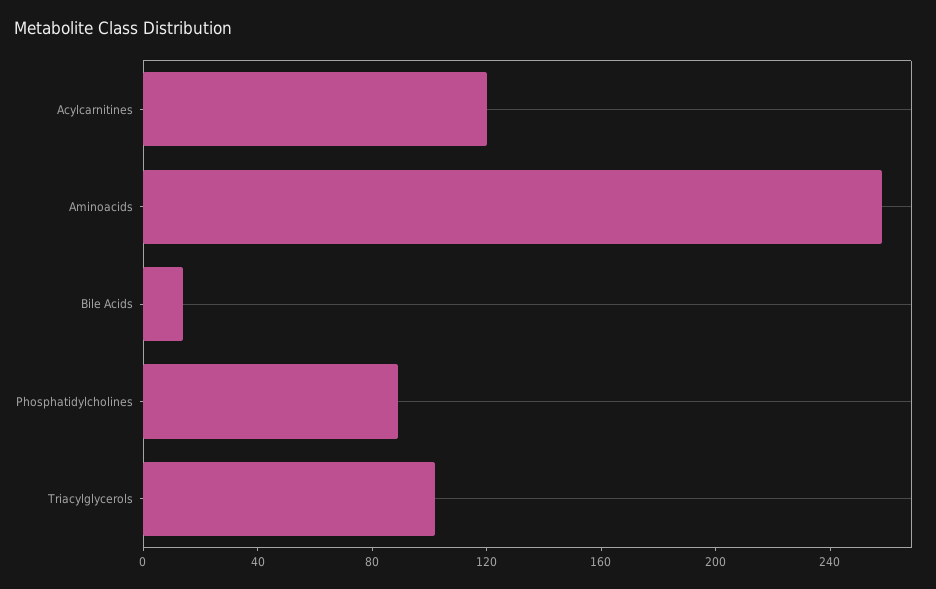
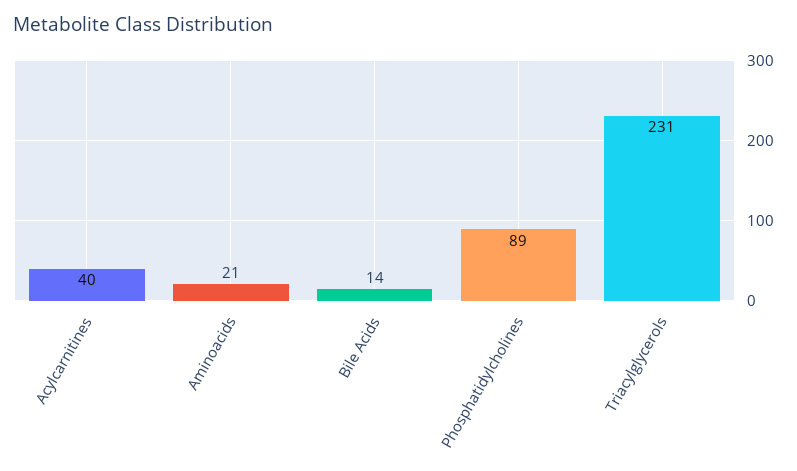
  {
-   "Acylcarnitines": 120,
+   "Acylcarnitines": 40,
-   "Aminoacids": 260,
+   "Aminoacids": 21,
    "Bile Acids": 14,
    "Phosphatidylcholines": 89,
-   "Triacylglycerols": 100
+   "Triacylglycerols": 231
  }

